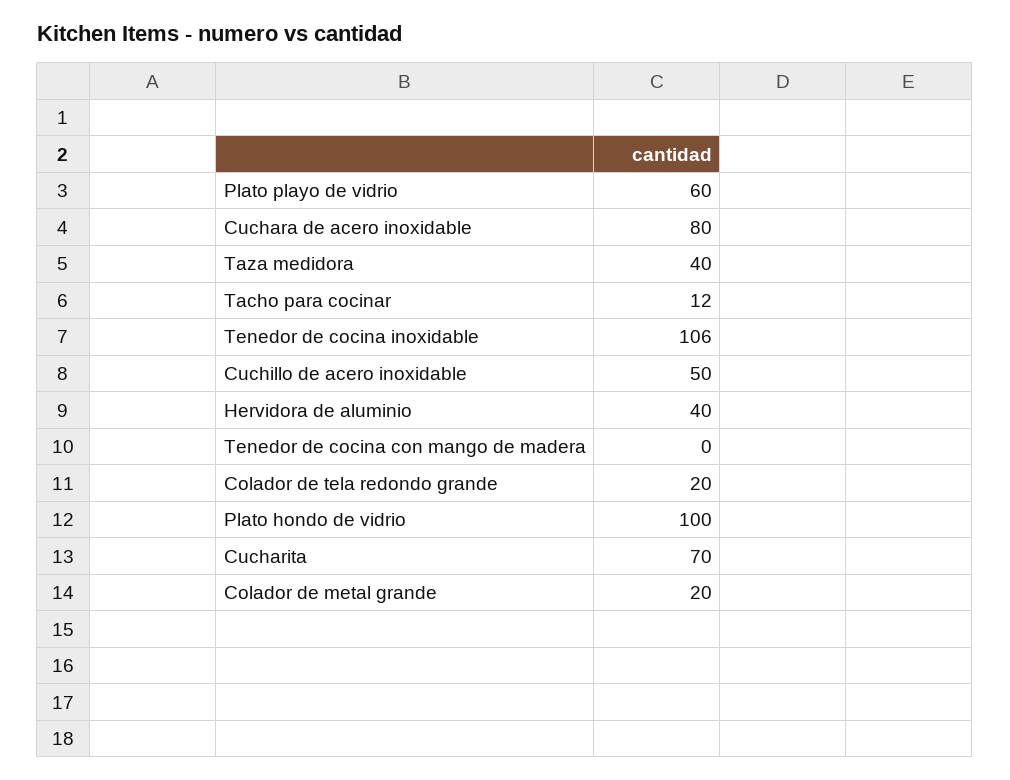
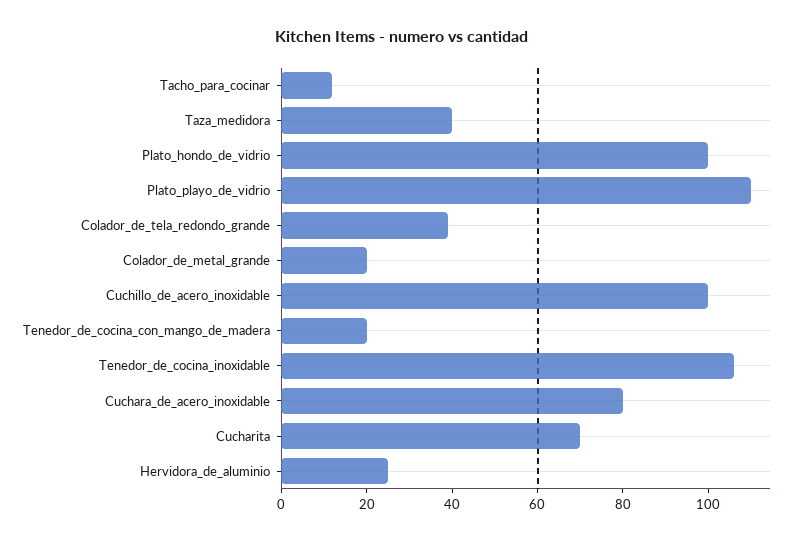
  {
-   "Plato playo de vidrio": 60,
+   "Plato playo de vidrio": 110,
    "Cuchara de acero inoxidable": 80,
    "Taza medidora": 40,
    "Tacho para cocinar": 12,
    "Tenedor de cocina inoxidable": 106,
-   "Cuchillo de acero inoxidable": 50,
+   "Cuchillo de acero inoxidable": 100,
-   "Hervidora de aluminio": 40,
+   "Hervidora de aluminio": 25,
-   "Tenedor de cocina con mango de madera": 0,
+   "Tenedor de cocina con mango de madera": 20,
-   "Colador de tela redondo grande": 20,
+   "Colador de tela redondo grande": 40,
    "Plato hondo de vidrio": 100,
    "Cucharita": 70,
    "Colador de metal grande": 20
  }

